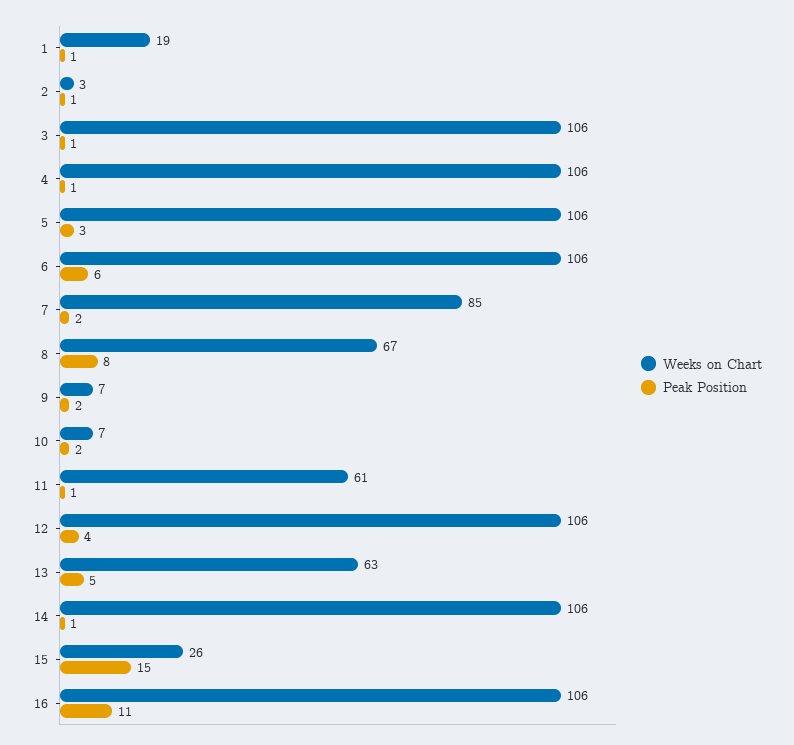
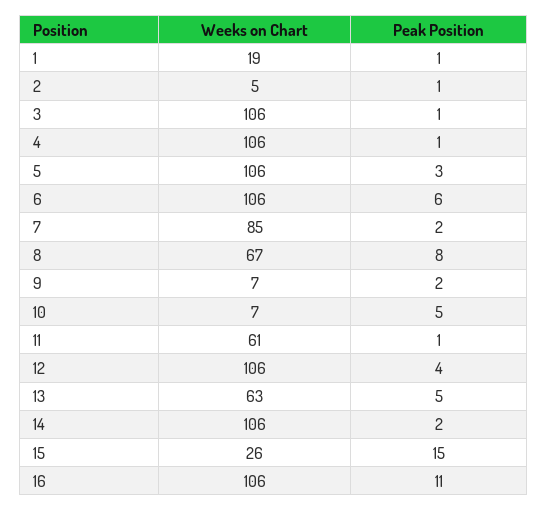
  {
    "Weeks on Chart": {
      "1": 19,
-     "2": 3,
+     "2": 5,
      "3": 106,
      "4": 106,
      "5": 106,
      "6": 106,
      "7": 85,
      "8": 67,
      "9": 7,
      "10": 7,
      "11": 61,
      "12": 106,
      "13": 63,
      "14": 106,
      "15": 26,
      "16": 106
    },
    "Peak Position": {
      "1": 1,
      "2": 1,
      "3": 1,
      "4": 1,
      "5": 3,
      "6": 6,
      "7": 2,
      "8": 8,
      "9": 2,
-     "10": 2,
+     "10": 5,
      "11": 1,
      "12": 4,
      "13": 5,
-     "14": 1,
+     "14": 2,
      "15": 15,
      "16": 11
    }
  }

